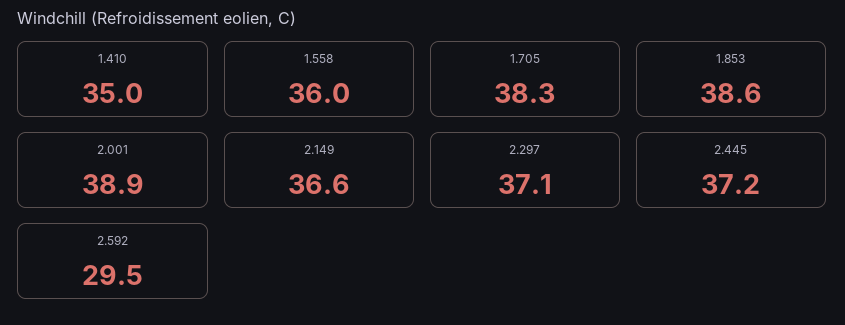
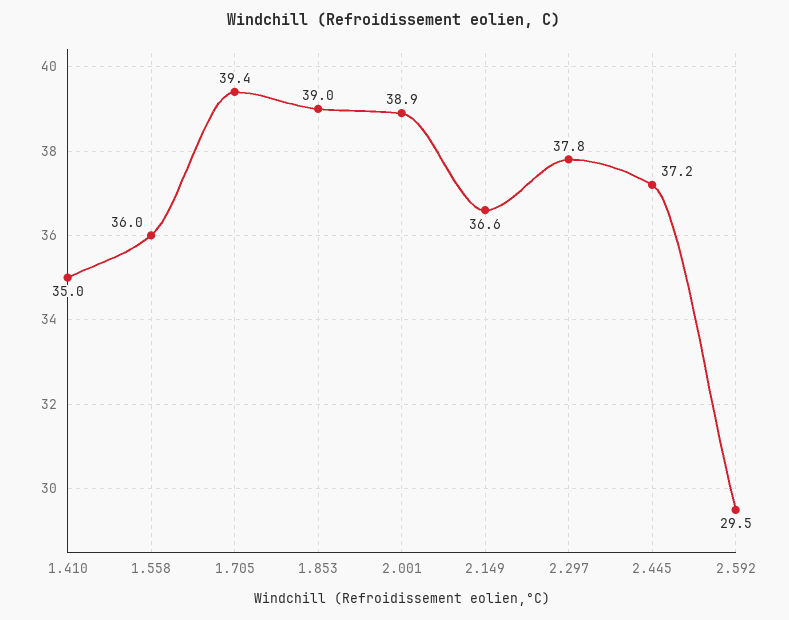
  {
    "1.410": 35,
    "1.558": 36,
-   "1.705": 38.3,
+   "1.705": 39.4,
-   "1.853": 38.6,
+   "1.853": 39,
    "2.001": 38.9,
    "2.149": 36.6,
-   "2.297": 37.1,
+   "2.297": 37.8,
    "2.445": 37.2,
    "2.592": 29.5
  }

